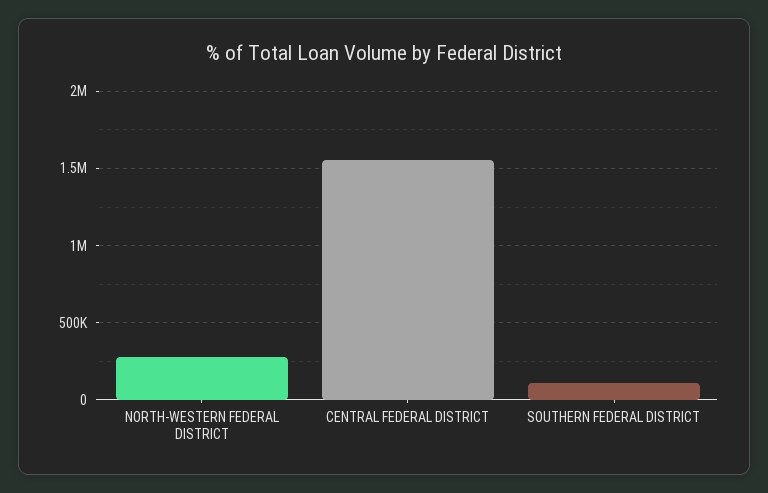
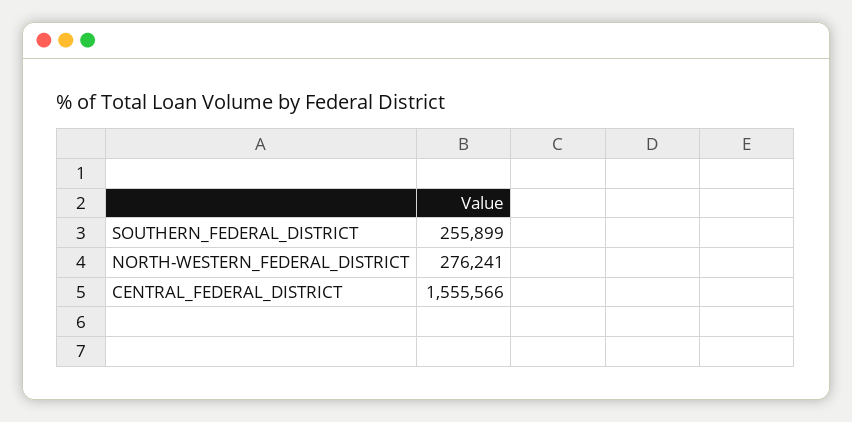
  {
    "NORTH-WESTERN FEDERAL DISTRICT": 276241,
    "CENTRAL FEDERAL DISTRICT": 1555566,
-   "SOUTHERN FEDERAL DISTRICT": 100000
+   "SOUTHERN FEDERAL DISTRICT": 255899
  }

